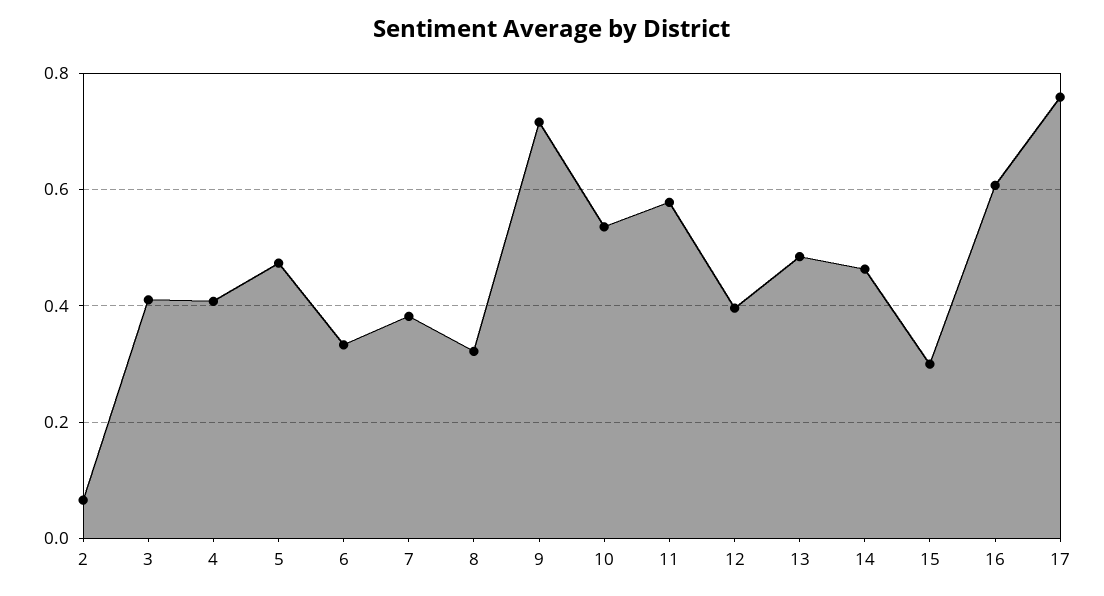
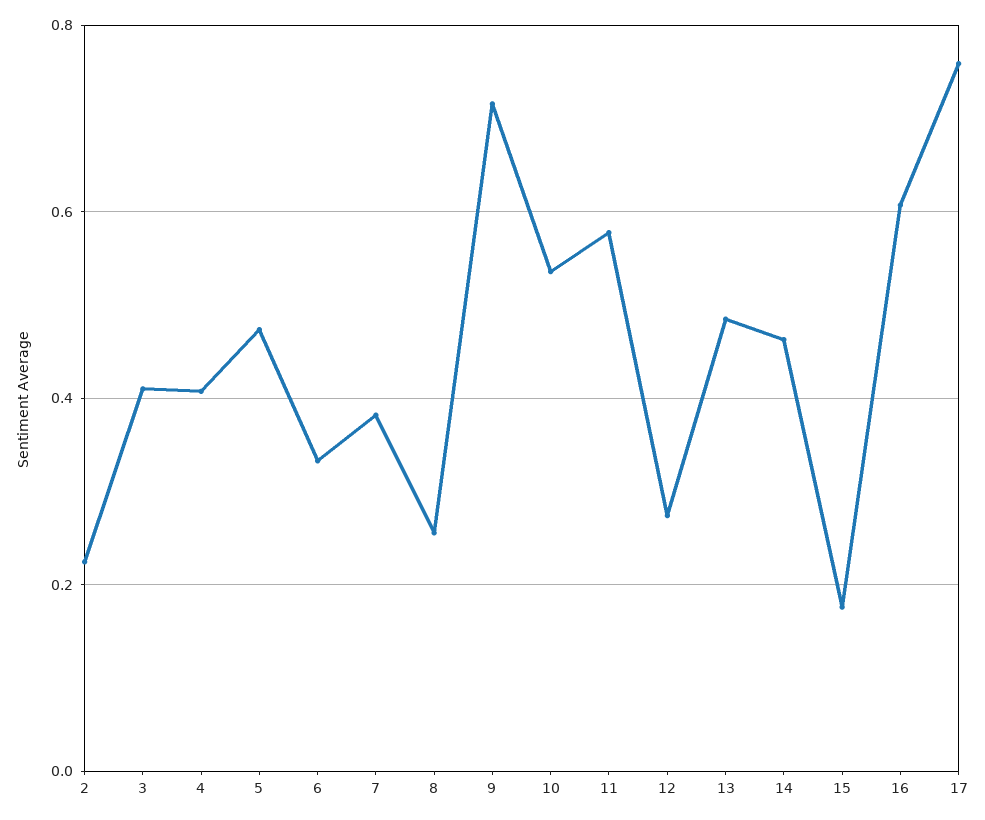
  {
-   "2": 0.06,
+   "2": 0.22,
    "3": 0.42,
    "4": 0.4,
    "5": 0.48,
    "6": 0.34,
    "7": 0.38,
-   "8": 0.32,
+   "8": 0.26,
    "9": 0.72,
    "10": 0.54,
    "11": 0.58,
-   "12": 0.4,
+   "12": 0.28,
    "13": 0.48,
    "14": 0.46,
-   "15": 0.3,
+   "15": 0.18,
    "16": 0.6,
    "17": 0.76
  }

